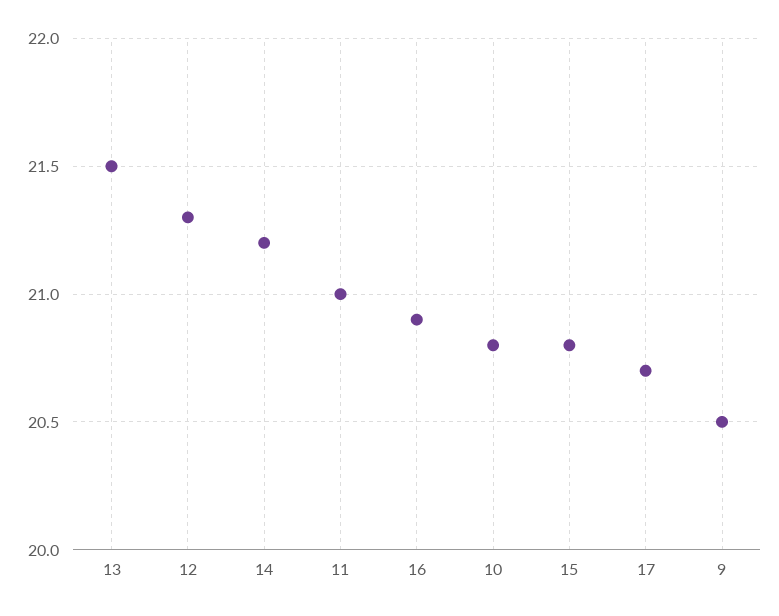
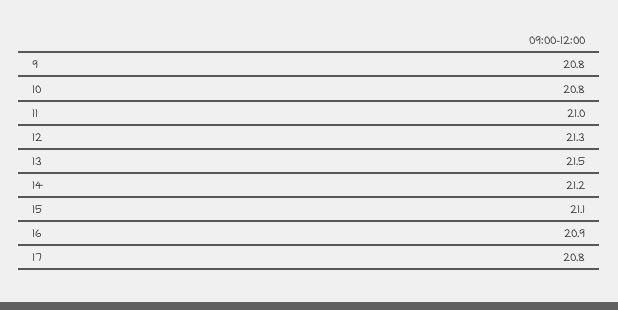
  {
    "13": 21.5,
    "12": 21.3,
    "14": 21.2,
    "11": 21,
    "16": 20.9,
    "10": 20.8,
-   "15": 20.8,
+   "15": 21.1,
-   "17": 20.7,
+   "17": 20.8,
-   "9": 20.5
+   "9": 20.8
  }

